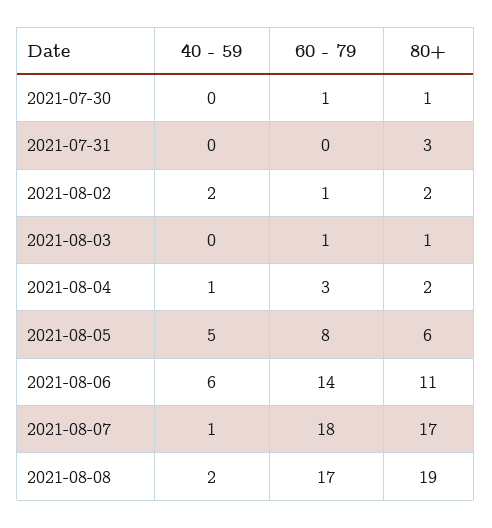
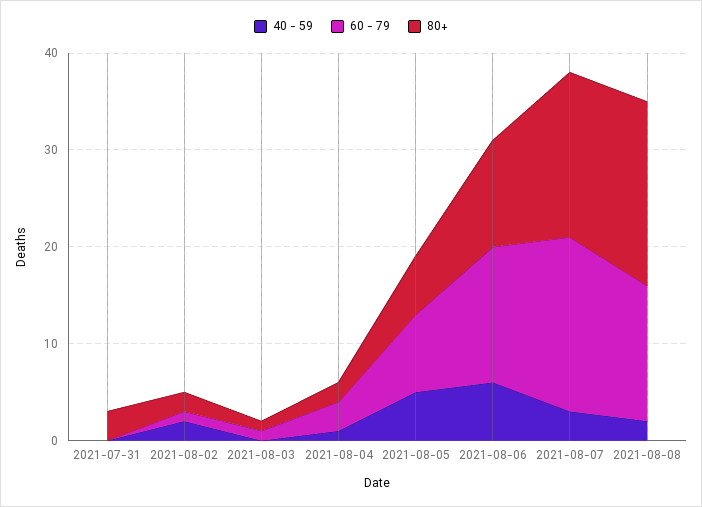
  {
    "40 - 59": {
-     "2021-07-30": 0,
      "2021-07-31": 0,
      "2021-08-02": 2,
      "2021-08-03": 0,
      "2021-08-04": 1,
      "2021-08-05": 5,
      "2021-08-06": 6,
-     "2021-08-07": 1,
+     "2021-08-07": 3,
      "2021-08-08": 2
    },
    "60 - 79": {
-     "2021-07-30": 1,
      "2021-07-31": 0,
      "2021-08-02": 1,
      "2021-08-03": 1,
      "2021-08-04": 3,
      "2021-08-05": 8,
      "2021-08-06": 14,
      "2021-08-07": 18,
-     "2021-08-08": 17
+     "2021-08-08": 14
    },
    "80+": {
-     "2021-07-30": 1,
      "2021-07-31": 3,
      "2021-08-02": 2,
      "2021-08-03": 1,
      "2021-08-04": 2,
      "2021-08-05": 6,
      "2021-08-06": 11,
      "2021-08-07": 17,
      "2021-08-08": 19
    }
  }

